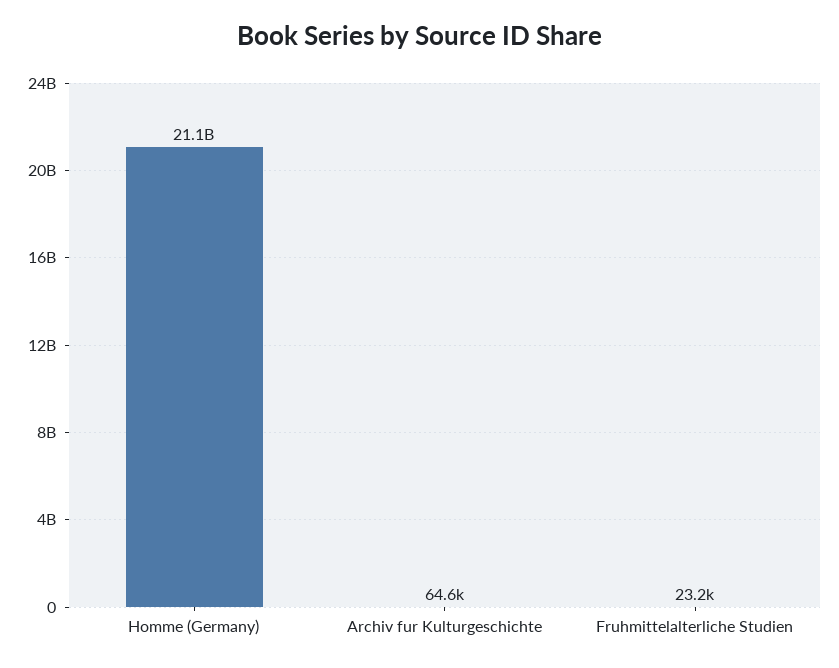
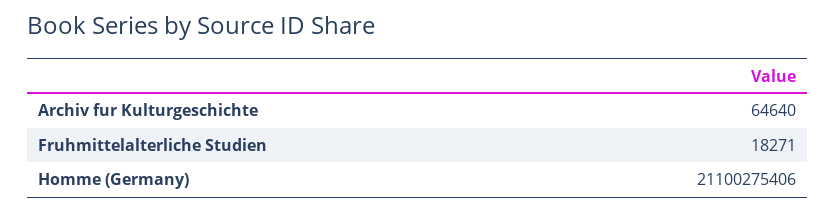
  {
    "Homme (Germany)": 21100275406,
    "Archiv fur Kulturgeschichte": 64640,
-   "Fruhmittelalterliche Studien": 23200
+   "Fruhmittelalterliche Studien": 18271
  }

